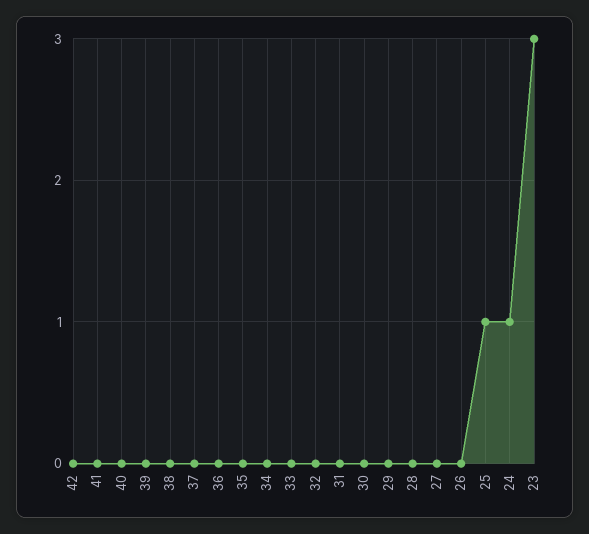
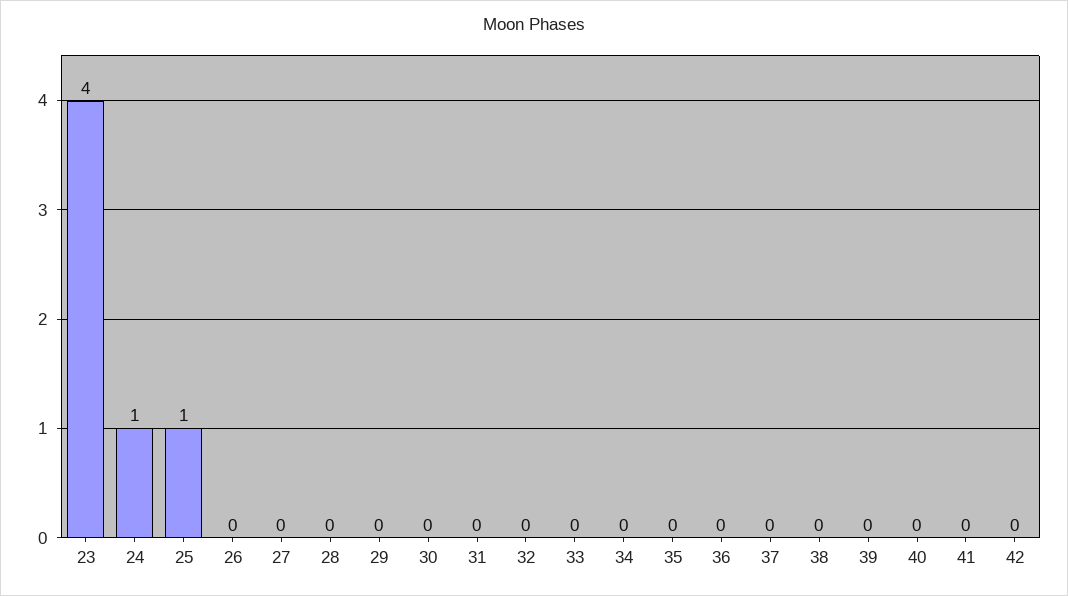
  {
    "42": 0,
    "41": 0,
    "40": 0,
    "39": 0,
    "38": 0,
    "37": 0,
    "36": 0,
    "35": 0,
    "34": 0,
    "33": 0,
    "32": 0,
    "31": 0,
    "30": 0,
    "29": 0,
    "28": 0,
    "27": 0,
    "26": 0,
    "25": 1,
    "24": 1,
-   "23": 3
+   "23": 4
  }

